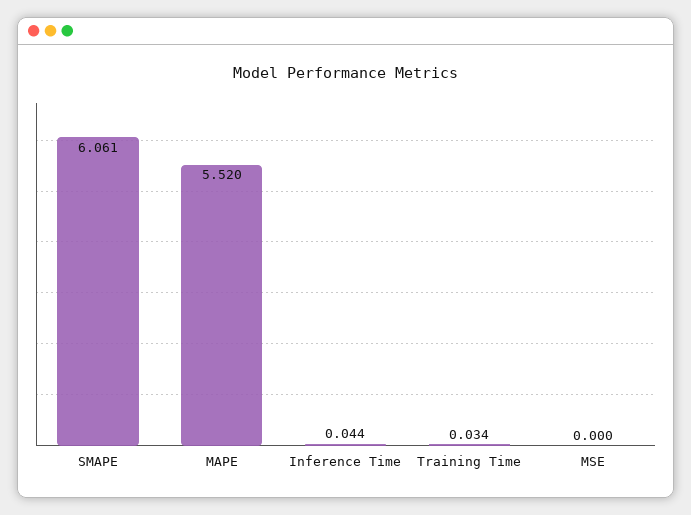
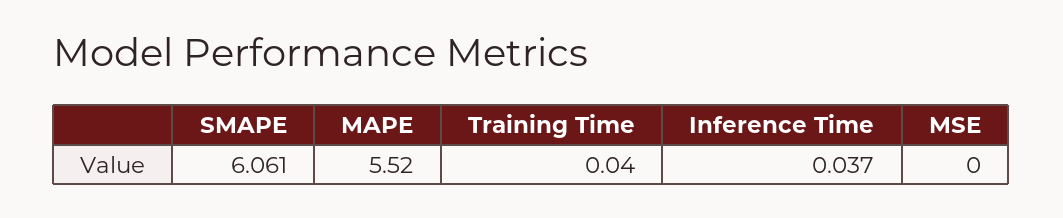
  {
    "SMAPE": 6.061,
    "MAPE": 5.52,
-   "Inference Time": 0.044,
+   "Inference Time": 0.037,
-   "Training Time": 0.034,
+   "Training Time": 0.04,
    "MSE": 0
  }

